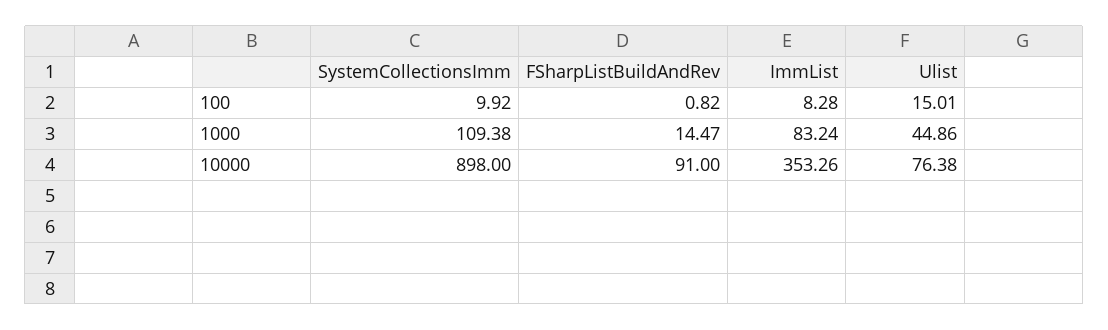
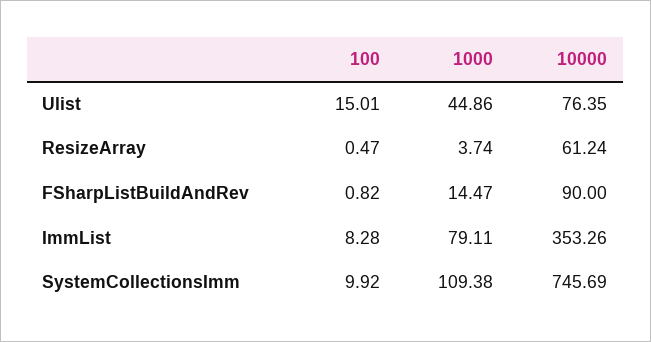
  {
    "SystemCollectionsImm": {
      "100": 9.92,
      "1000": 109.38,
-     "10000": 898
+     "10000": 745.69
    },
    "FSharpListBuildAndRev": {
      "100": 0.82,
      "1000": 14.47,
-     "10000": 91
+     "10000": 90
    },
    "ImmList": {
      "100": 8.28,
-     "1000": 83.24,
+     "1000": 79.11,
      "10000": 353.26
    },
    "Ulist": {
      "100": 15.01,
      "1000": 44.86,
-     "10000": 76.38
+     "10000": 76.35
-   }
+   },
+   "ResizeArray": {
+     "100": 0.47,
+     "1000": 3.74,
+     "10000": 61.24
+   }
  }

